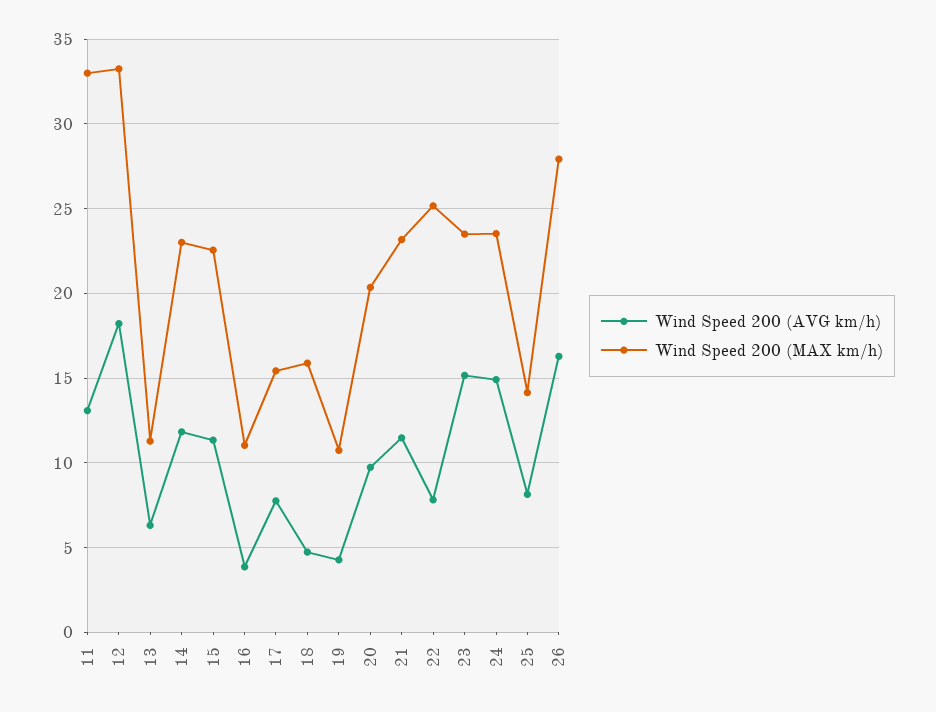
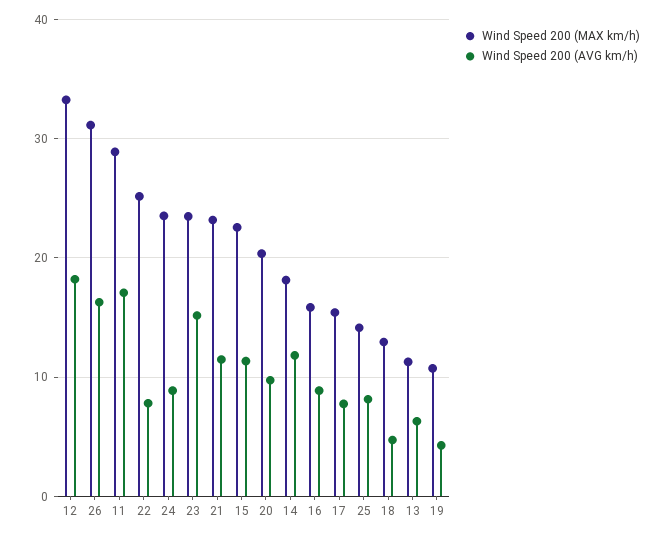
  {
    "Wind Speed 200 (AVG km/h)": {
-     "11": 13,
+     "11": 17,
      "12": 18,
      "13": 6.5,
      "14": 12,
      "15": 11.5,
-     "16": 4,
+     "16": 9,
      "17": 8,
      "18": 4.5,
      "19": 4.5,
      "20": 9.5,
      "21": 11.5,
      "22": 8,
      "23": 15,
-     "24": 15,
+     "24": 9,
      "25": 8,
      "26": 16.5
    },
    "Wind Speed 200 (MAX km/h)": {
-     "11": 33,
+     "11": 29,
      "12": 33.5,
      "13": 11.5,
-     "14": 23,
+     "14": 18,
      "15": 22.5,
-     "16": 11,
+     "16": 16,
      "17": 15.5,
-     "18": 16,
+     "18": 13,
      "19": 10.5,
      "20": 20.5,
      "21": 23,
      "22": 25,
      "23": 23.5,
      "24": 23.5,
      "25": 14,
-     "26": 28
+     "26": 31
    }
  }

